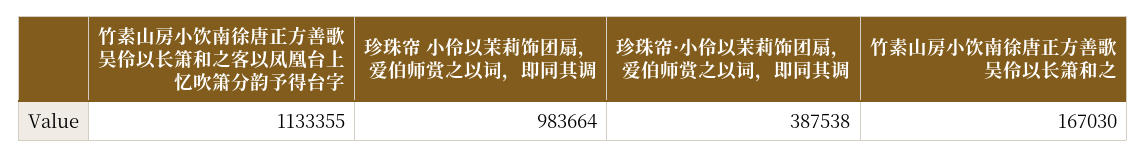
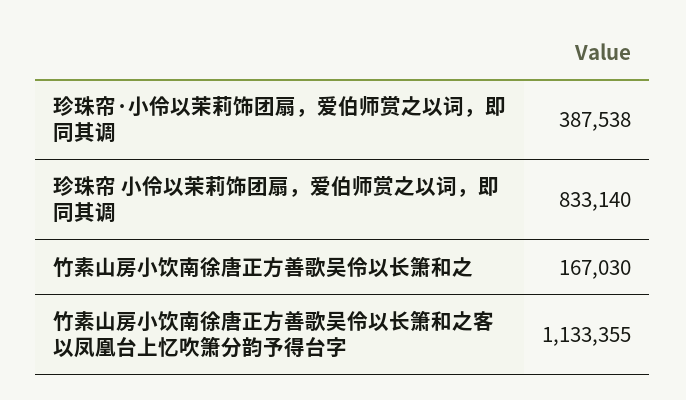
  {
    "竹素山房小饮南徐唐正方善歌吴伶以长箫和之客以凤凰台上忆吹箫分韵予得台字": 1133355,
-   "珍珠帘 小伶以茉莉饰团扇，爱伯师赏之以词，即同其调": 983664,
+   "珍珠帘 小伶以茉莉饰团扇，爱伯师赏之以词，即同其调": 833140,
    "珍珠帘·小伶以茉莉饰团扇，爱伯师赏之以词，即同其调": 387538,
    "竹素山房小饮南徐唐正方善歌吴伶以长箫和之": 167030
  }

